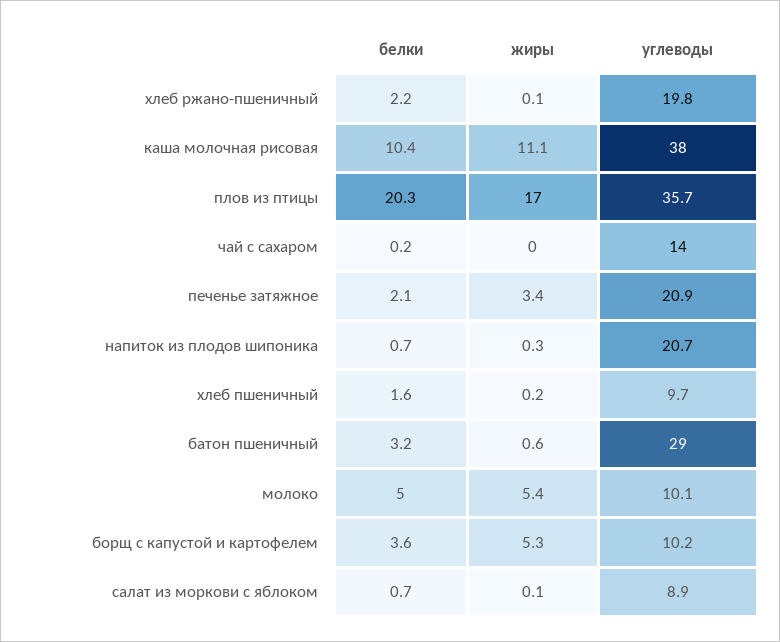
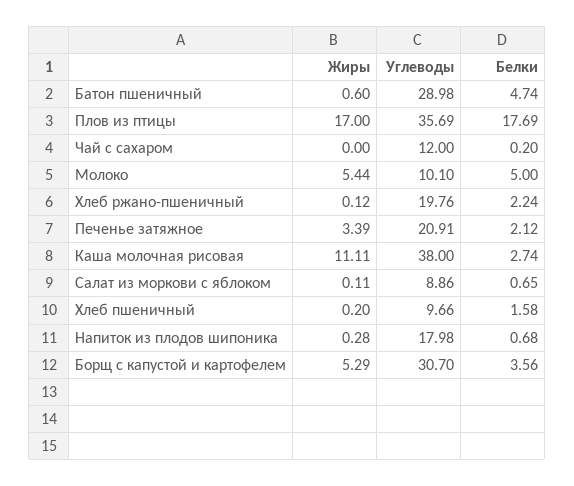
  {
    "белки": {
      "хлеб ржано-пшеничный": 2.24,
-     "каша молочная рисовая": 10.4,
+     "каша молочная рисовая": 2.74,
-     "плов из птицы": 20.3,
+     "плов из птицы": 17.69,
      "чай с сахаром": 0.2,
      "печенье затяжное": 2.12,
      "напиток из плодов шипоника": 0.68,
      "хлеб пшеничный": 1.58,
-     "батон пшеничный": 3.2,
+     "батон пшеничный": 4.74,
      "молоко": 5,
      "борщ с капустой и картофелем": 3.56,
      "салат из моркови с яблоком": 0.65
    },
    "жиры": {
      "хлеб ржано-пшеничный": 0.12,
      "каша молочная рисовая": 11.11,
      "плов из птицы": 17,
      "чай с сахаром": 0,
      "печенье затяжное": 3.39,
      "напиток из плодов шипоника": 0.28,
      "хлеб пшеничный": 0.2,
      "батон пшеничный": 0.6,
      "молоко": 5.44,
      "борщ с капустой и картофелем": 5.29,
      "салат из моркови с яблоком": 0.11
    },
    "углеводы": {
      "хлеб ржано-пшеничный": 19.76,
      "каша молочная рисовая": 38,
      "плов из птицы": 35.69,
-     "чай с сахаром": 14,
+     "чай с сахаром": 12,
      "печенье затяжное": 20.91,
-     "напиток из плодов шипоника": 20.7,
+     "напиток из плодов шипоника": 17.98,
      "хлеб пшеничный": 9.66,
      "батон пшеничный": 28.98,
      "молоко": 10.1,
-     "борщ с капустой и картофелем": 10.2,
+     "борщ с капустой и картофелем": 30.7,
      "салат из моркови с яблоком": 8.86
    }
  }

